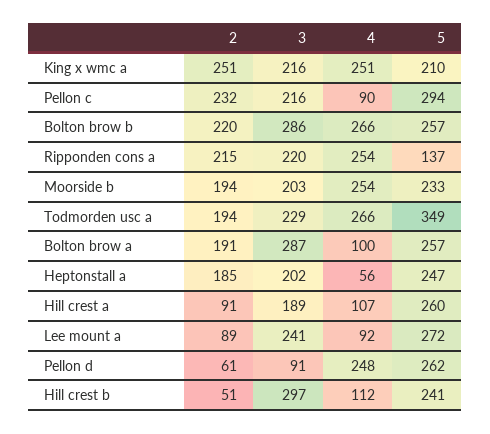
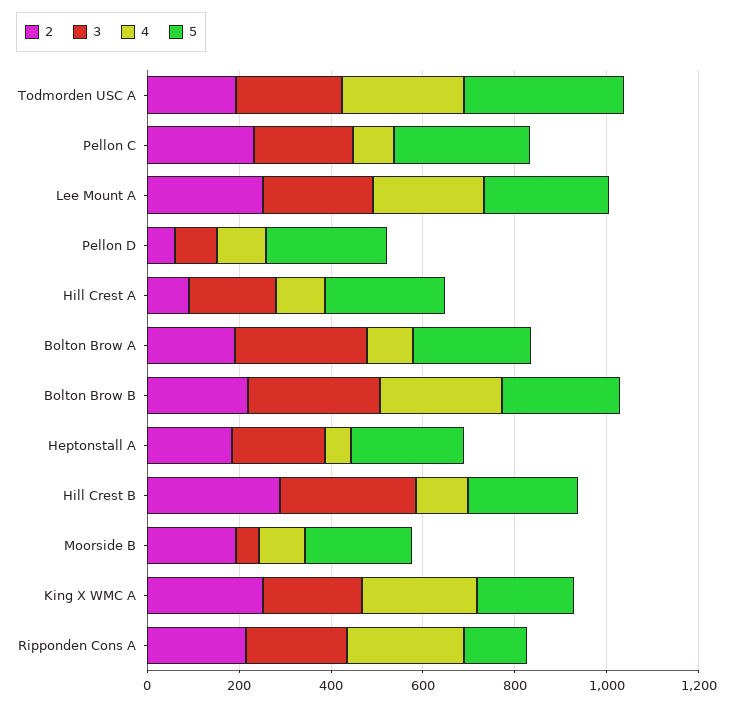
  {
    "2": {
      "King x wmc a": 251,
      "Pellon c": 232,
      "Bolton brow b": 220,
      "Ripponden cons a": 215,
      "Moorside b": 194,
      "Todmorden usc a": 194,
      "Bolton brow a": 191,
      "Heptonstall a": 185,
      "Hill crest a": 91,
-     "Lee mount a": 89,
+     "Lee mount a": 250,
      "Pellon d": 61,
-     "Hill crest b": 51
+     "Hill crest b": 300
    },
    "3": {
      "King x wmc a": 216,
      "Pellon c": 216,
      "Bolton brow b": 286,
      "Ripponden cons a": 220,
-     "Moorside b": 203,
+     "Moorside b": 50,
      "Todmorden usc a": 229,
      "Bolton brow a": 287,
      "Heptonstall a": 202,
      "Hill crest a": 189,
      "Lee mount a": 241,
      "Pellon d": 91,
      "Hill crest b": 297
    },
    "4": {
      "King x wmc a": 251,
      "Pellon c": 90,
      "Bolton brow b": 266,
      "Ripponden cons a": 254,
-     "Moorside b": 254,
+     "Moorside b": 100,
      "Todmorden usc a": 266,
      "Bolton brow a": 100,
      "Heptonstall a": 56,
      "Hill crest a": 107,
-     "Lee mount a": 92,
+     "Lee mount a": 250,
-     "Pellon d": 248,
+     "Pellon d": 100,
      "Hill crest b": 112
    },
    "5": {
      "King x wmc a": 210,
      "Pellon c": 294,
      "Bolton brow b": 257,
      "Ripponden cons a": 137,
      "Moorside b": 233,
      "Todmorden usc a": 349,
      "Bolton brow a": 257,
      "Heptonstall a": 247,
      "Hill crest a": 260,
      "Lee mount a": 272,
      "Pellon d": 262,
      "Hill crest b": 241
    }
  }

